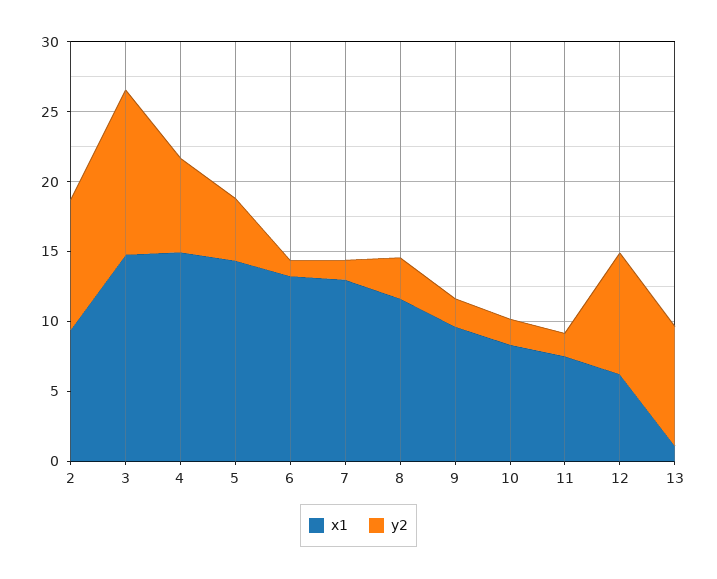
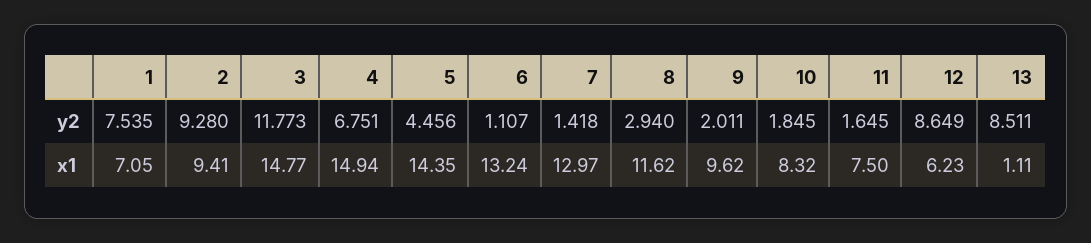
  {
    "x1": {
      "2": 9.41,
      "3": 14.77,
      "4": 14.94,
      "5": 14.35,
      "6": 13.24,
      "7": 12.97,
      "8": 11.62,
      "9": 9.62,
      "10": 8.32,
      "11": 7.5,
      "12": 6.23,
-     "13": 1.11
+     "13": 1.11,
+     "1": 7.05
    },
    "y2": {
      "2": 9.28,
      "3": 11.773,
      "4": 6.751,
      "5": 4.456,
      "6": 1.107,
      "7": 1.418,
      "8": 2.94,
      "9": 2.011,
      "10": 1.845,
      "11": 1.645,
      "12": 8.649,
-     "13": 8.511
+     "13": 8.511,
+     "1": 7.535
    }
  }

